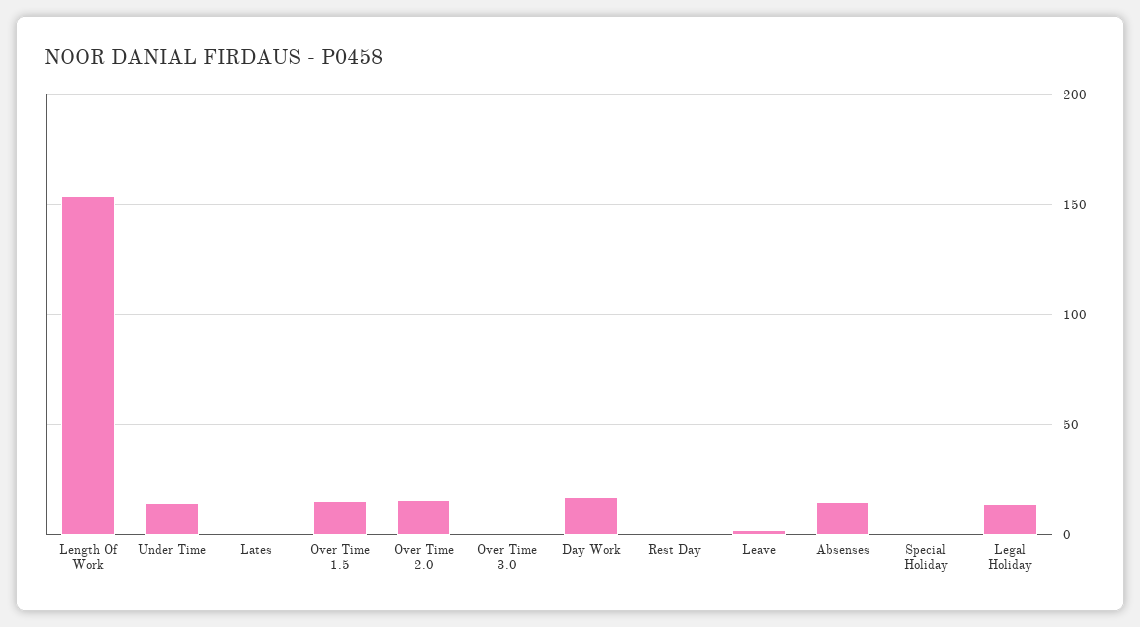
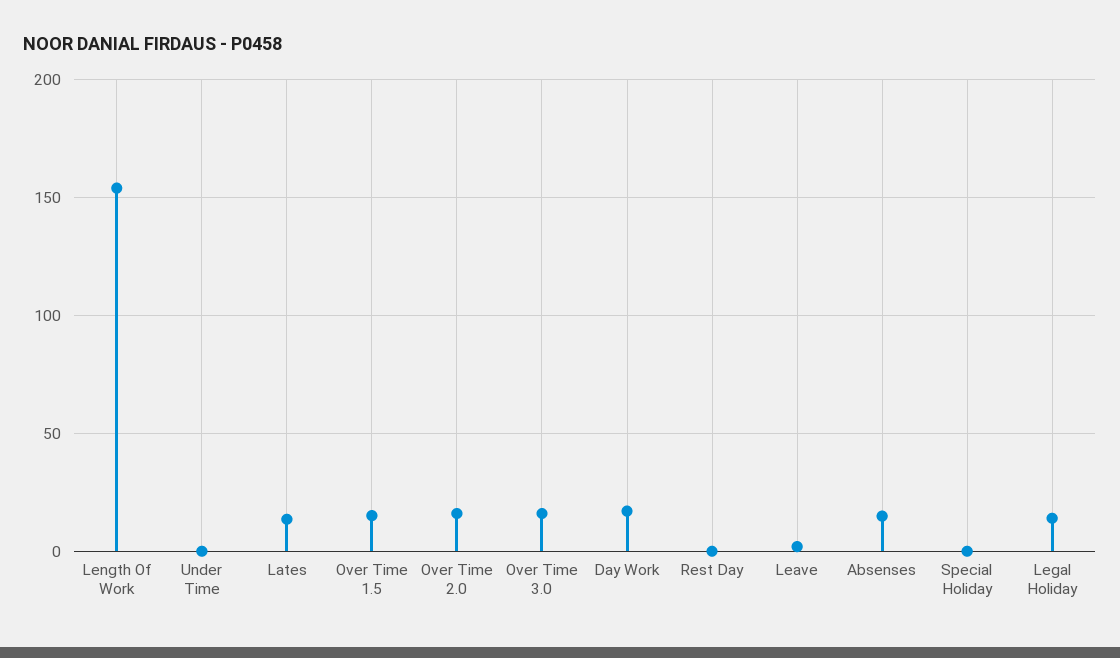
  {
    "Length Of Work": 155,
-   "Under Time": 15,
+   "Under Time": 0,
-   "Lates": 0,
+   "Lates": 15,
    "Over Time 1.5": 15,
    "Over Time 2.0": 15,
-   "Over Time 3.0": 0,
+   "Over Time 3.0": 15,
    "Day Work": 15,
    "Rest Day": 0,
    "Leave": 0,
    "Absenses": 15,
    "Special Holiday": 0,
    "Legal Holiday": 15
  }

